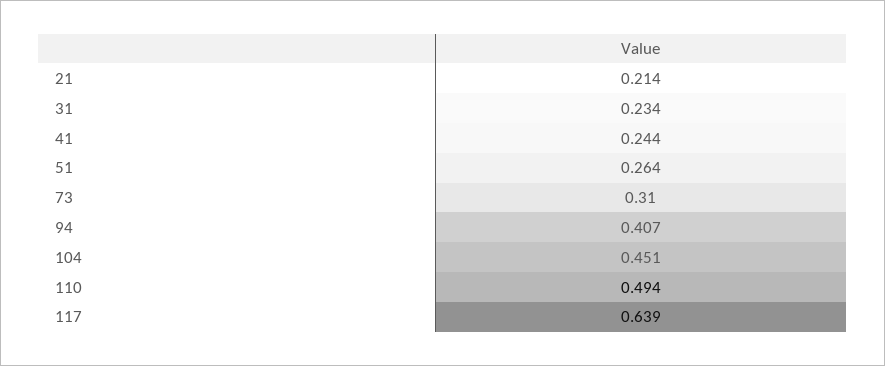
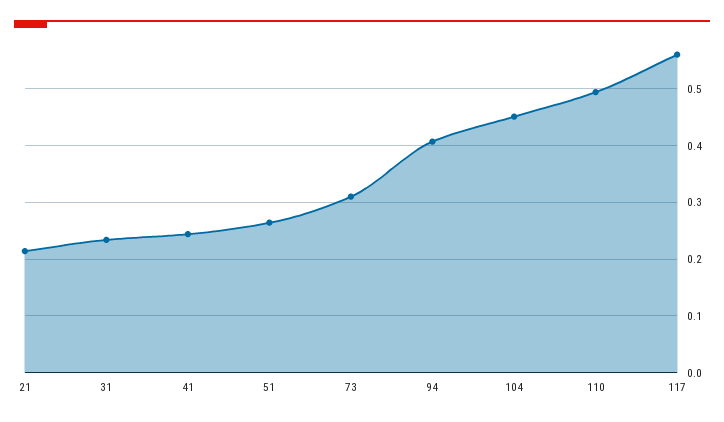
  {
    "21": 0.214,
    "31": 0.234,
    "41": 0.244,
    "51": 0.264,
    "73": 0.31,
    "94": 0.407,
    "104": 0.451,
    "110": 0.494,
-   "117": 0.639
+   "117": 0.56
  }

